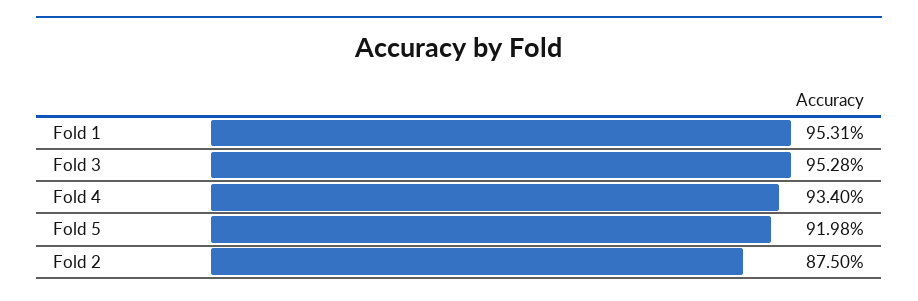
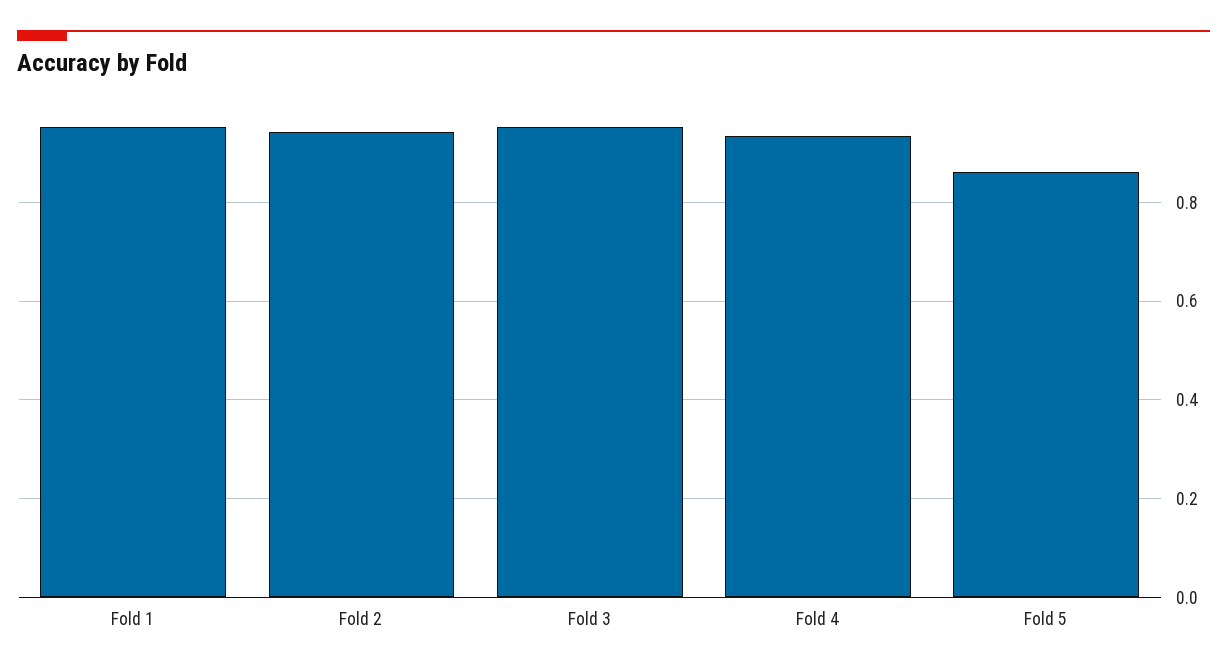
  {
    "Fold 1": 0.9531,
    "Fold 3": 0.9528,
    "Fold 4": 0.934,
-   "Fold 5": 0.9198,
+   "Fold 5": 0.86,
-   "Fold 2": 0.875
+   "Fold 2": 0.94
  }

